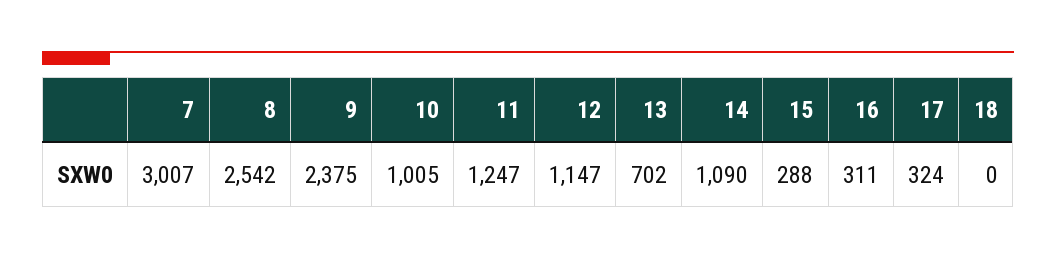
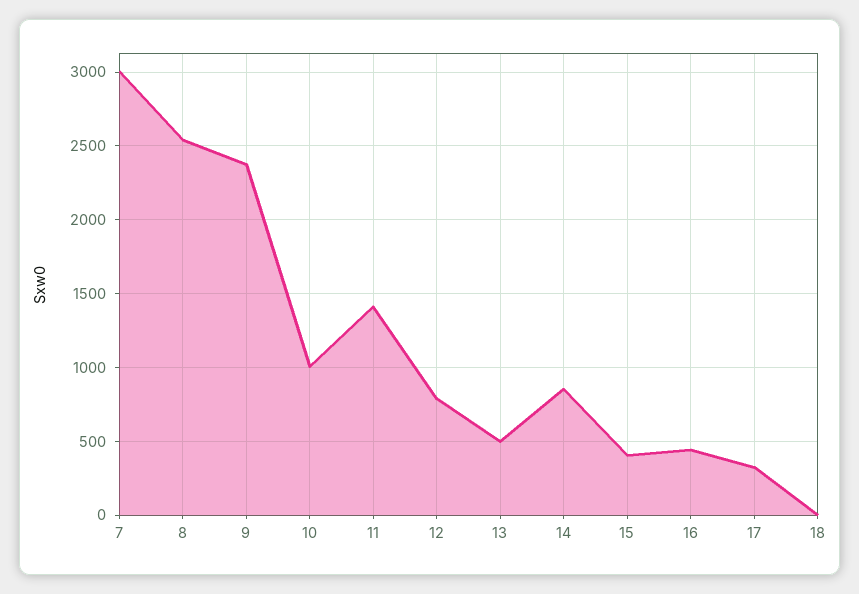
  {
    "7": 3007,
    "8": 2542,
    "9": 2375,
    "10": 1005,
-   "11": 1247,
+   "11": 1400,
-   "12": 1147,
+   "12": 800,
-   "13": 702,
+   "13": 500,
-   "14": 1090,
+   "14": 850,
-   "15": 288,
+   "15": 400,
-   "16": 311,
+   "16": 450,
    "17": 324,
    "18": 0
  }

